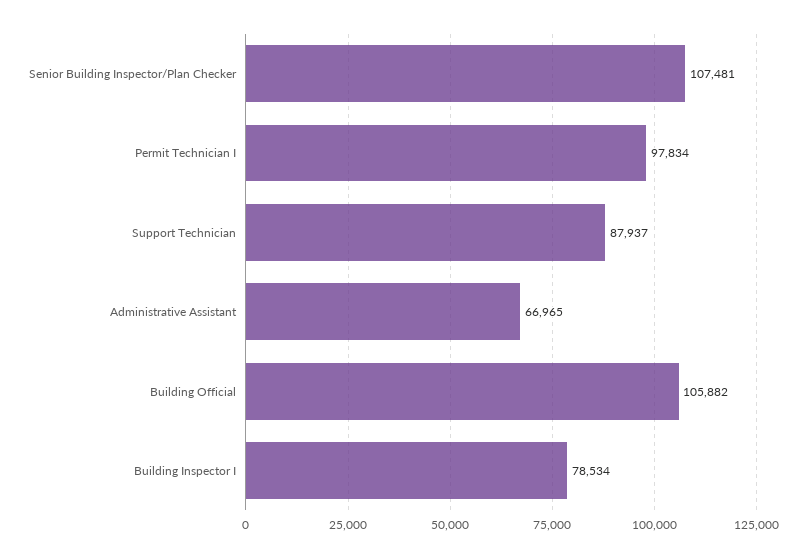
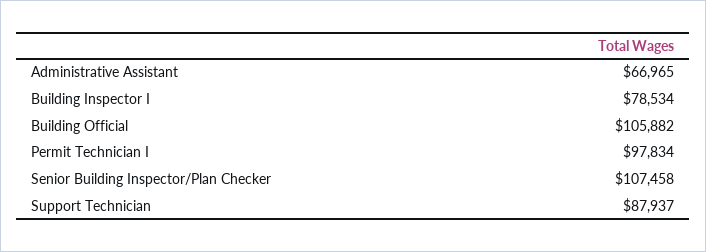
  {
-   "Senior Building Inspector/Plan Checker": 107481,
+   "Senior Building Inspector/Plan Checker": 107458,
    "Permit Technician I": 97834,
    "Support Technician": 87937,
    "Administrative Assistant": 66965,
    "Building Official": 105882,
    "Building Inspector I": 78534
  }

